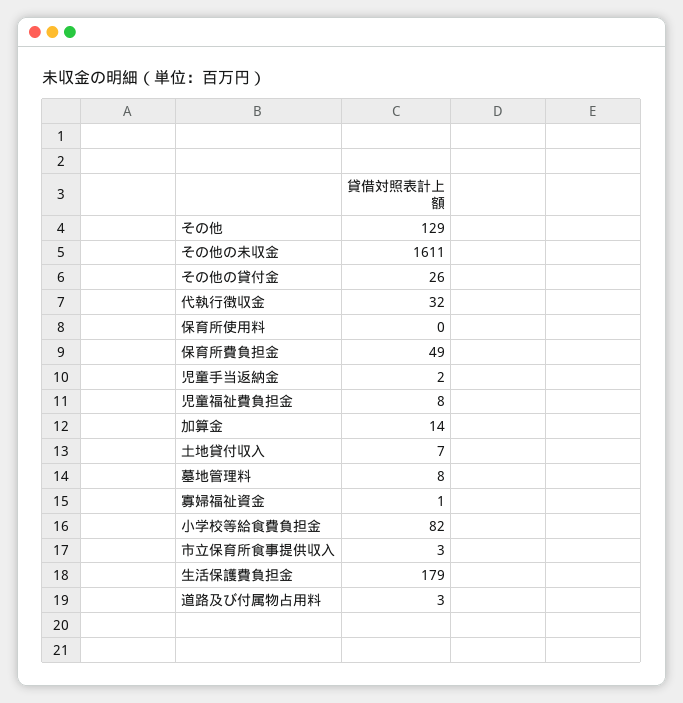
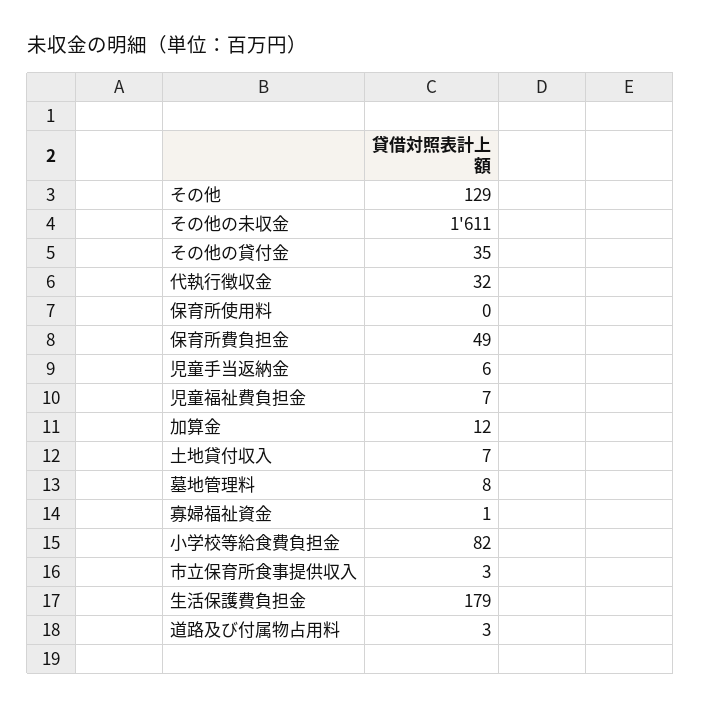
  {
    "その他": 129,
    "その他の未収金": 1611,
-   "その他の貸付金": 26,
+   "その他の貸付金": 35,
    "代執行徴収金": 32,
    "保育所使用料": 0,
    "保育所費負担金": 49,
-   "児童手当返納金": 2,
+   "児童手当返納金": 6,
-   "児童福祉費負担金": 8,
+   "児童福祉費負担金": 7,
-   "加算金": 14,
+   "加算金": 12,
    "土地貸付収入": 7,
    "墓地管理料": 8,
    "寡婦福祉資金": 1,
    "小学校等給食費負担金": 82,
    "市立保育所食事提供収入": 3,
    "生活保護費負担金": 179,
    "道路及び付属物占用料": 3
  }

